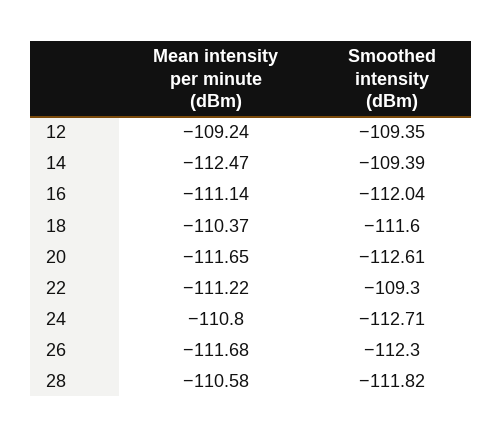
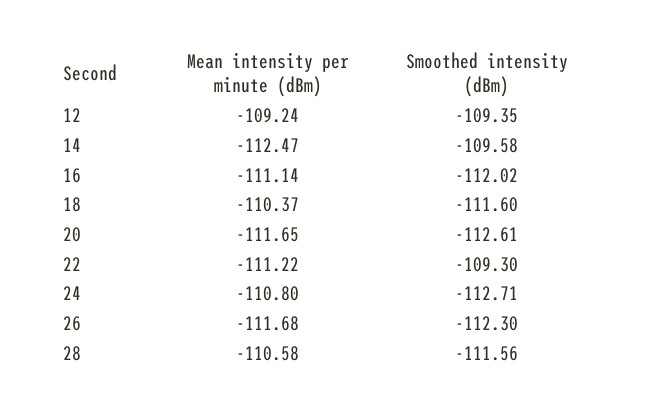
  {
    "Mean intensity per minute (dBm)": {
      "12": -109.24,
      "14": -112.47,
      "16": -111.14,
      "18": -110.37,
      "20": -111.65,
      "22": -111.22,
      "24": -110.8,
      "26": -111.68,
      "28": -110.58
    },
    "Smoothed intensity (dBm)": {
      "12": -109.35,
-     "14": -109.39,
+     "14": -109.58,
-     "16": -112.04,
+     "16": -112.02,
      "18": -111.6,
      "20": -112.61,
      "22": -109.3,
      "24": -112.71,
      "26": -112.3,
-     "28": -111.82
+     "28": -111.56
    }
  }

